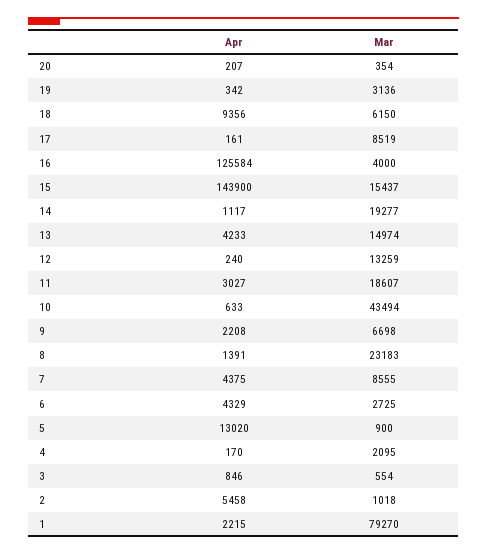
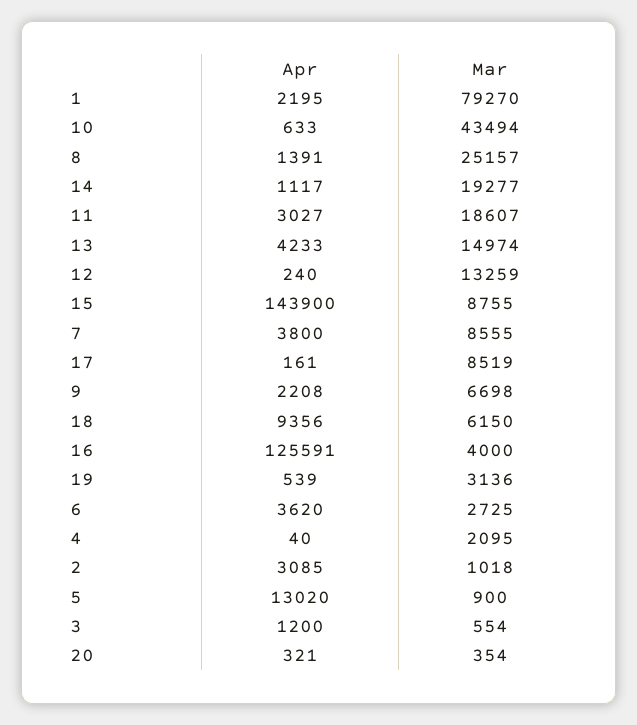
  {
    "Apr": {
-     "20": 207,
+     "20": 321,
-     "19": 342,
+     "19": 539,
      "18": 9356,
      "17": 161,
-     "16": 125584,
+     "16": 125591,
      "15": 143900,
      "14": 1117,
      "13": 4233,
      "12": 240,
      "11": 3027,
      "10": 633,
      "9": 2208,
      "8": 1391,
-     "7": 4375,
+     "7": 3800,
-     "6": 4329,
+     "6": 3620,
      "5": 13020,
-     "4": 170,
+     "4": 40,
-     "3": 846,
+     "3": 1200,
-     "2": 5458,
+     "2": 3085,
-     "1": 2215
+     "1": 2195
    },
    "Mar": {
      "20": 354,
      "19": 3136,
      "18": 6150,
      "17": 8519,
      "16": 4000,
-     "15": 15437,
+     "15": 8755,
      "14": 19277,
      "13": 14974,
      "12": 13259,
      "11": 18607,
      "10": 43494,
      "9": 6698,
-     "8": 23183,
+     "8": 25157,
      "7": 8555,
      "6": 2725,
      "5": 900,
      "4": 2095,
      "3": 554,
      "2": 1018,
      "1": 79270
    }
  }

